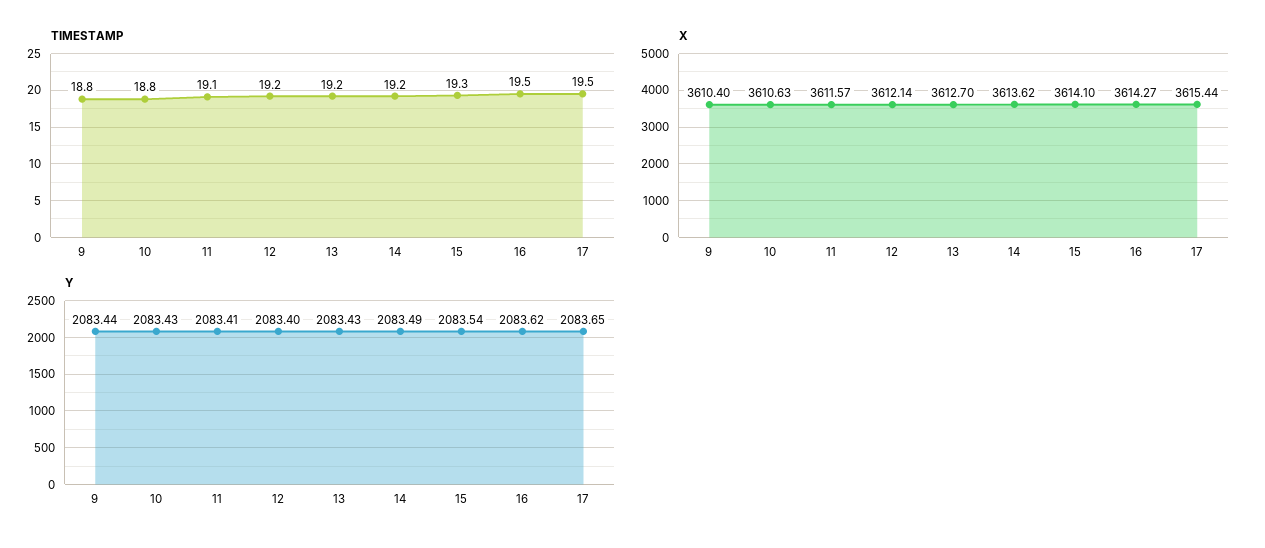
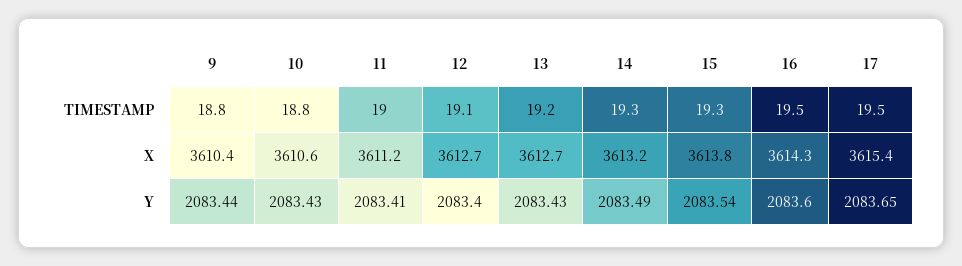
  {
    "TIMESTAMP": {
      "9": 18.8,
      "10": 18.8,
-     "11": 19.1,
+     "11": 19,
-     "12": 19.2,
+     "12": 19.1,
      "13": 19.2,
-     "14": 19.2,
+     "14": 19.3,
      "15": 19.3,
      "16": 19.5,
      "17": 19.5
    },
    "X": {
      "9": 3610.4,
      "10": 3610.63,
-     "11": 3611.57,
+     "11": 3611.2,
-     "12": 3612.14,
+     "12": 3612.7,
      "13": 3612.7,
-     "14": 3613.62,
+     "14": 3613.2,
-     "15": 3614.1,
+     "15": 3613.8,
      "16": 3614.27,
      "17": 3615.44
    },
    "Y": {
      "9": 2083.44,
      "10": 2083.43,
      "11": 2083.41,
      "12": 2083.4,
      "13": 2083.43,
      "14": 2083.49,
      "15": 2083.54,
-     "16": 2083.62,
+     "16": 2083.6,
      "17": 2083.65
    }
  }

